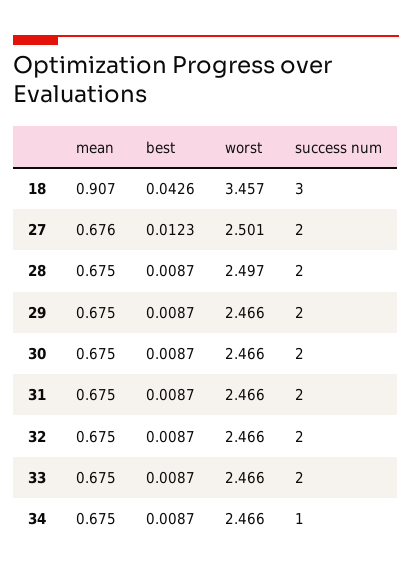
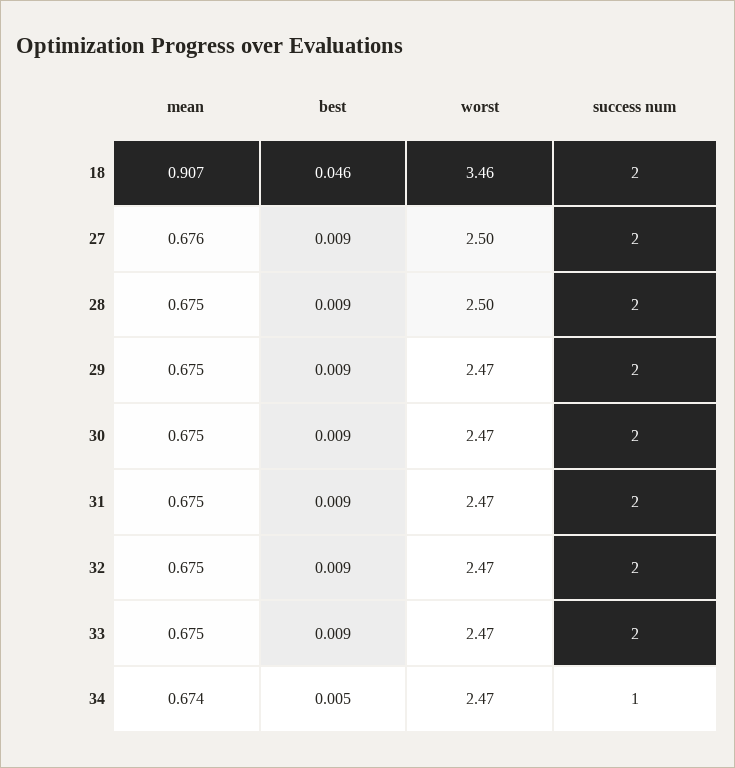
  {
    "mean": {
      "18": 0.907,
      "27": 0.676,
      "28": 0.675,
      "29": 0.675,
      "30": 0.675,
      "31": 0.675,
      "32": 0.675,
      "33": 0.675,
-     "34": 0.675
+     "34": 0.674
    },
    "best": {
-     "18": 0.0426,
+     "18": 0.046,
-     "27": 0.0123,
+     "27": 0.009,
      "28": 0.0087,
      "29": 0.0087,
      "30": 0.0087,
      "31": 0.0087,
      "32": 0.0087,
      "33": 0.0087,
-     "34": 0.0087
+     "34": 0.005
    },
    "worst": {
      "18": 3.457,
      "27": 2.501,
      "28": 2.497,
      "29": 2.466,
      "30": 2.466,
      "31": 2.466,
      "32": 2.466,
      "33": 2.466,
      "34": 2.466
    },
    "success num": {
-     "18": 3,
+     "18": 2,
      "27": 2,
      "28": 2,
      "29": 2,
      "30": 2,
      "31": 2,
      "32": 2,
      "33": 2,
      "34": 1
    }
  }

